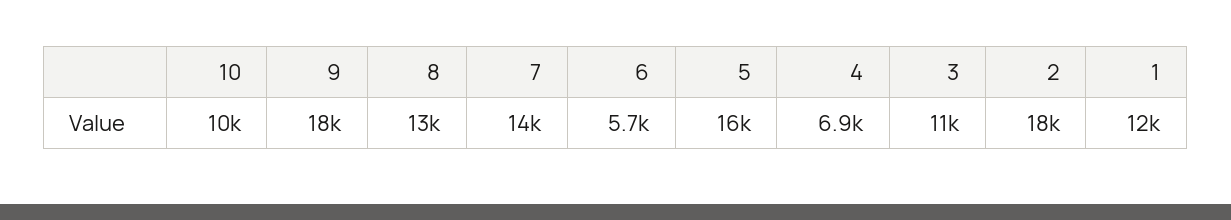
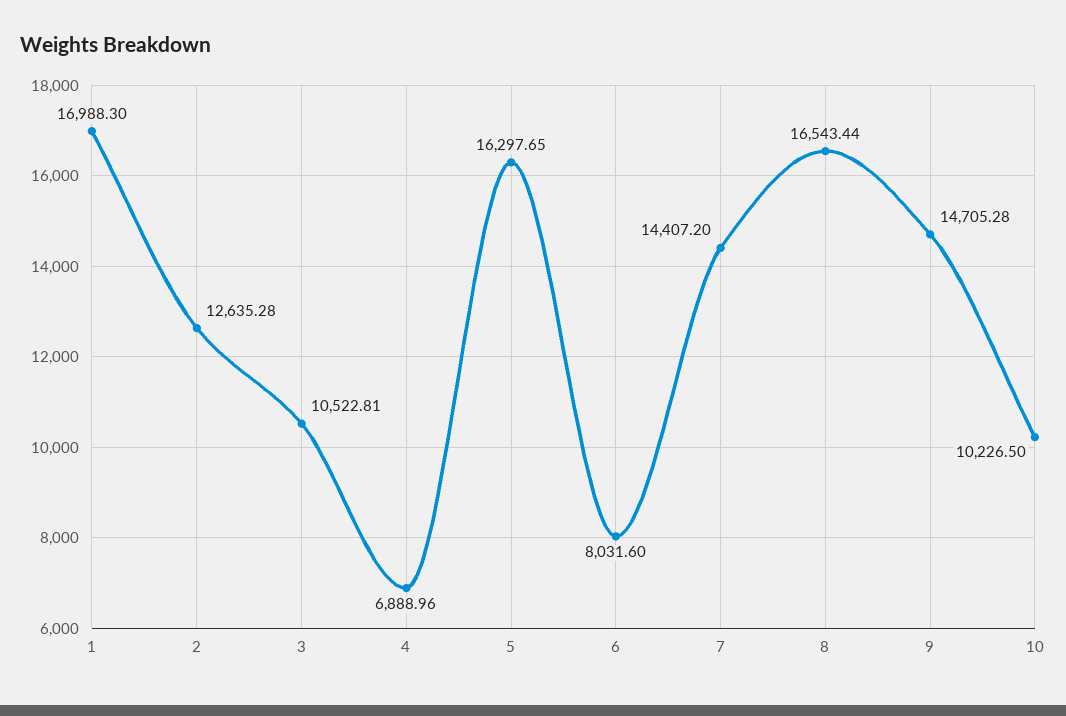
  {
    "10": 10226.5,
-   "9": 18000,
+   "9": 14705.28,
-   "8": 13000,
+   "8": 16543.44,
    "7": 14407.2,
-   "6": 5700,
+   "6": 8031.6,
    "5": 16297.65,
    "4": 6888.96,
    "3": 10522.81,
-   "2": 18000,
+   "2": 12635.28,
-   "1": 12000
+   "1": 16988.3
  }

